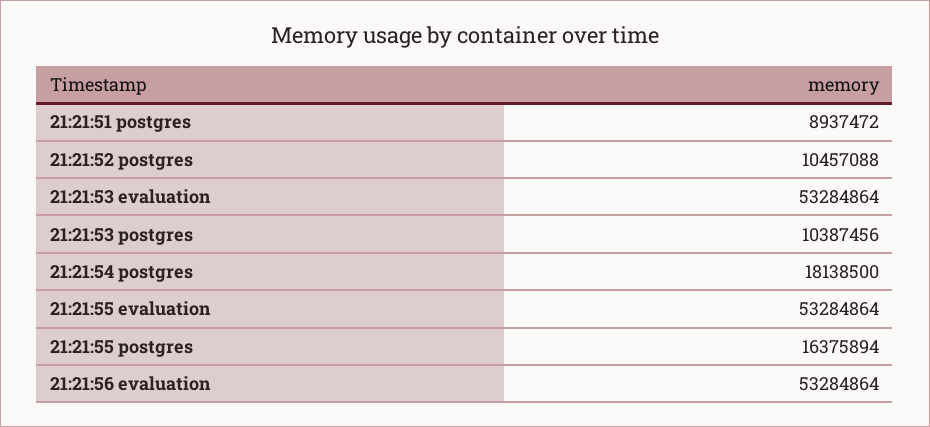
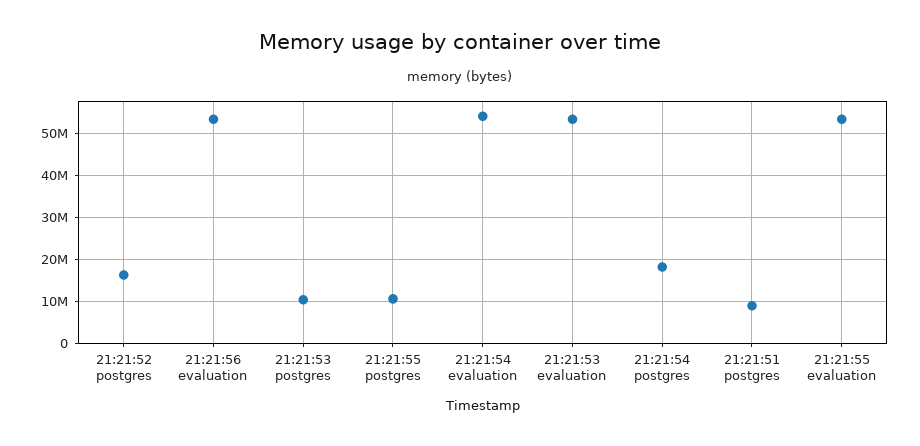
  {
    "21:21:51 postgres": 8937472,
-   "21:21:52 postgres": 10457088,
+   "21:21:52 postgres": 16000000,
    "21:21:53 evaluation": 53284864,
    "21:21:53 postgres": 10387456,
    "21:21:54 postgres": 18138500,
    "21:21:55 evaluation": 53284864,
-   "21:21:55 postgres": 16375894,
+   "21:21:55 postgres": 10000000,
-   "21:21:56 evaluation": 53284864
+   "21:21:56 evaluation": 53284864,
+   "21:21:54 evaluation": 54000000
  }

